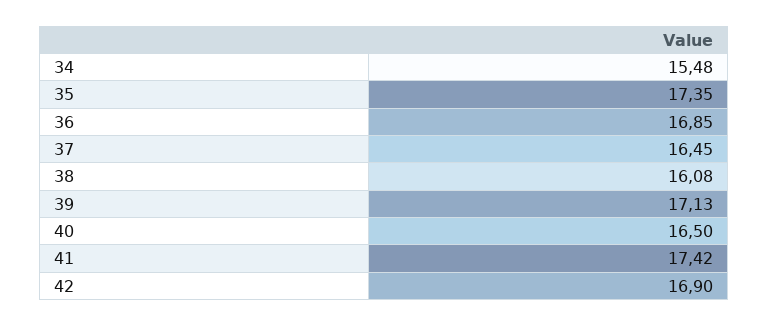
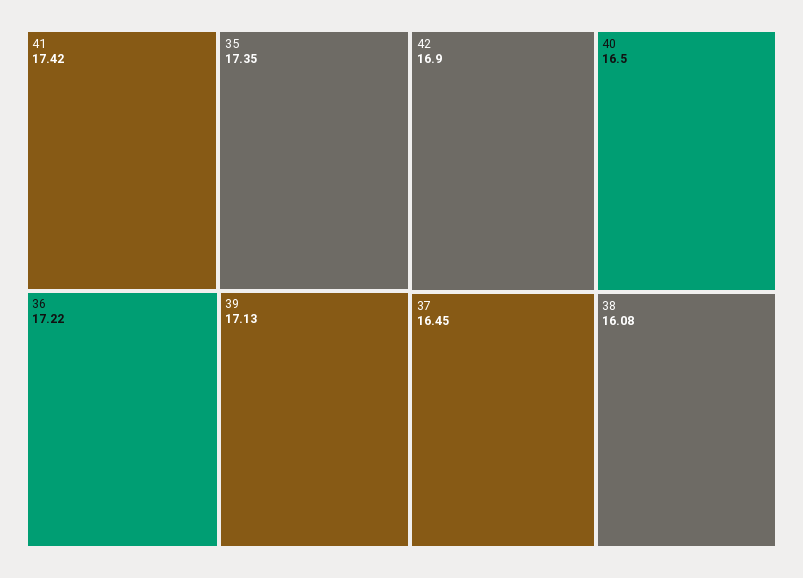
  {
-   "34": 15.48,
    "35": 17.35,
-   "36": 16.85,
+   "36": 17.22,
    "37": 16.45,
    "38": 16.08,
    "39": 17.13,
    "40": 16.5,
    "41": 17.42,
    "42": 16.9
  }

